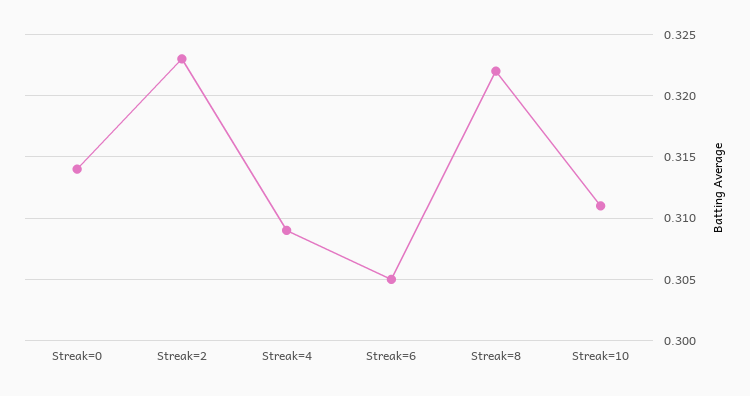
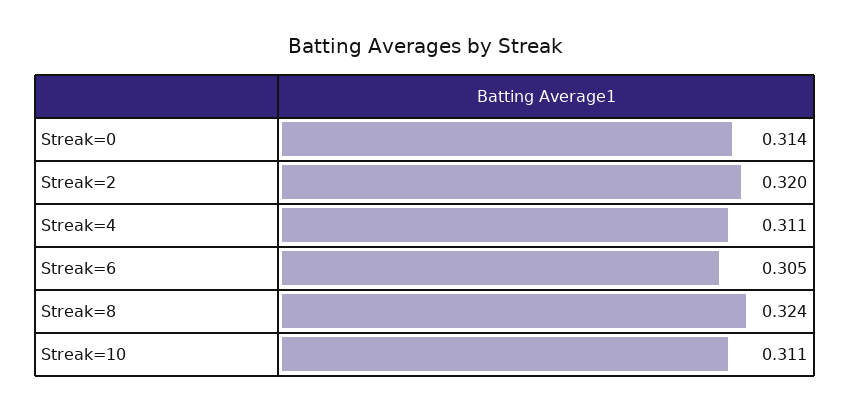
  {
    "Streak=0": 0.314,
-   "Streak=2": 0.323,
+   "Streak=2": 0.32,
-   "Streak=4": 0.309,
+   "Streak=4": 0.311,
    "Streak=6": 0.305,
-   "Streak=8": 0.322,
+   "Streak=8": 0.324,
    "Streak=10": 0.311
  }

